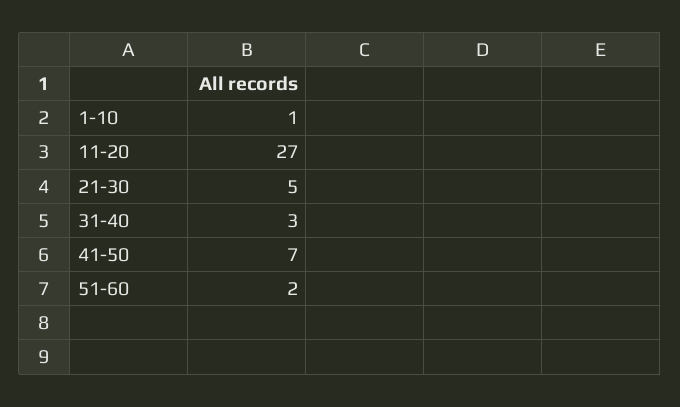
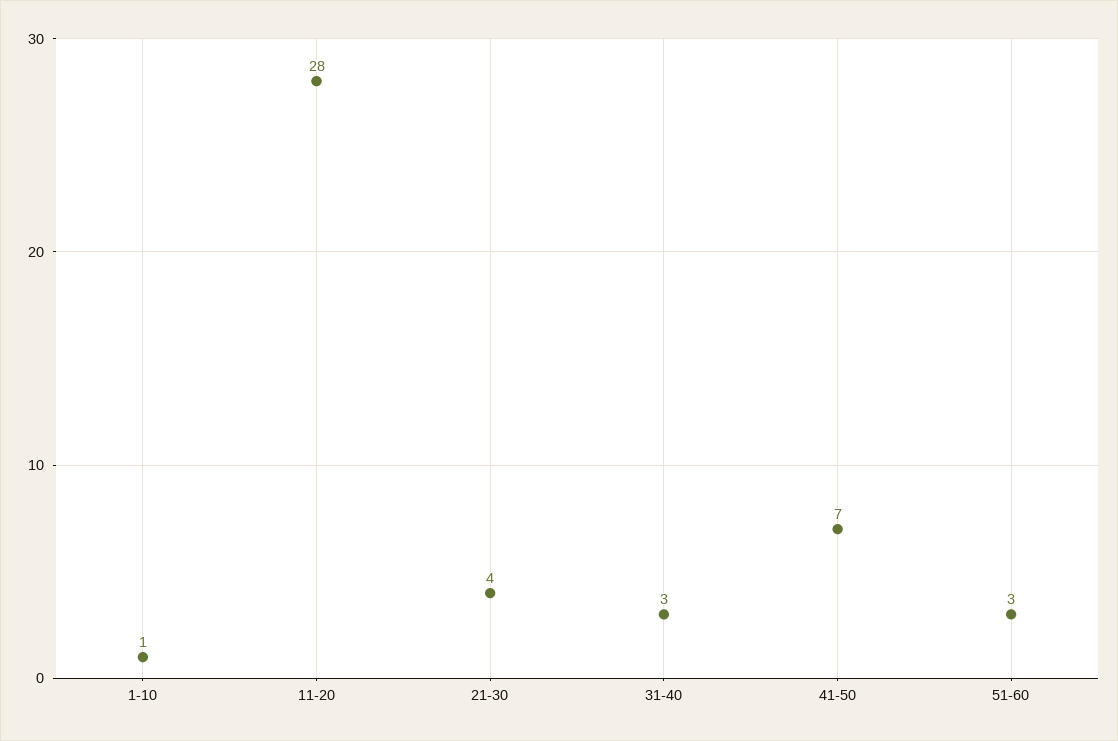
  {
    "1-10": 1,
-   "11-20": 27,
+   "11-20": 28,
-   "21-30": 5,
+   "21-30": 4,
    "31-40": 3,
    "41-50": 7,
-   "51-60": 2
+   "51-60": 3
  }

